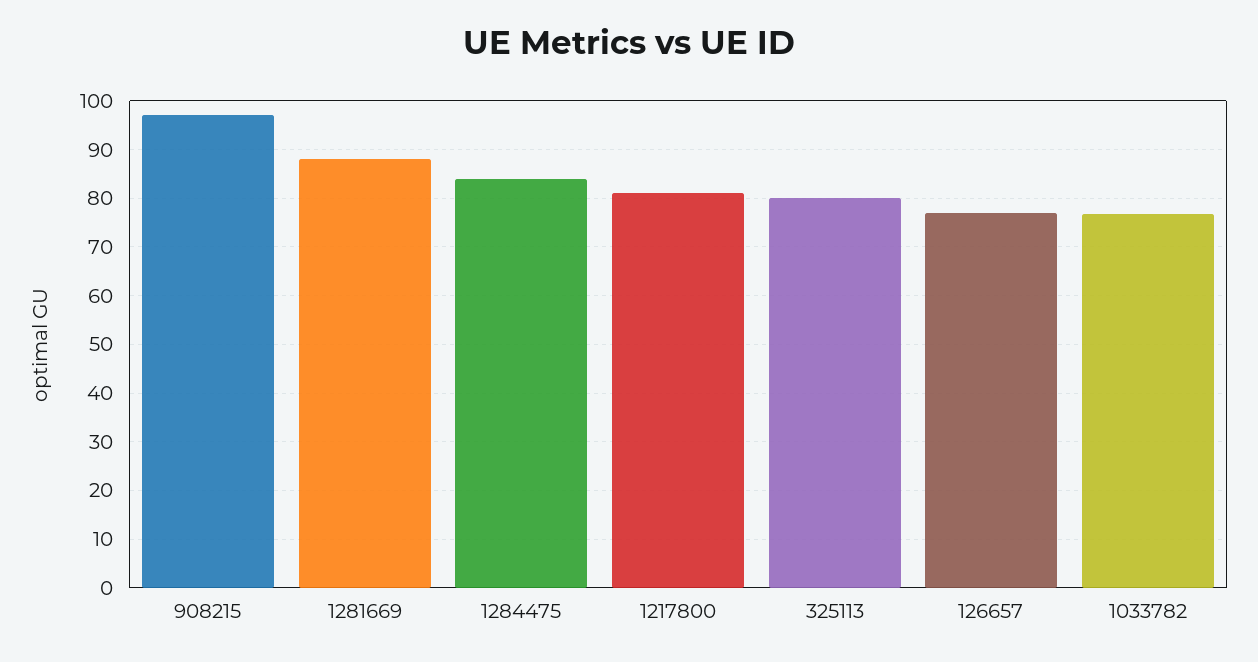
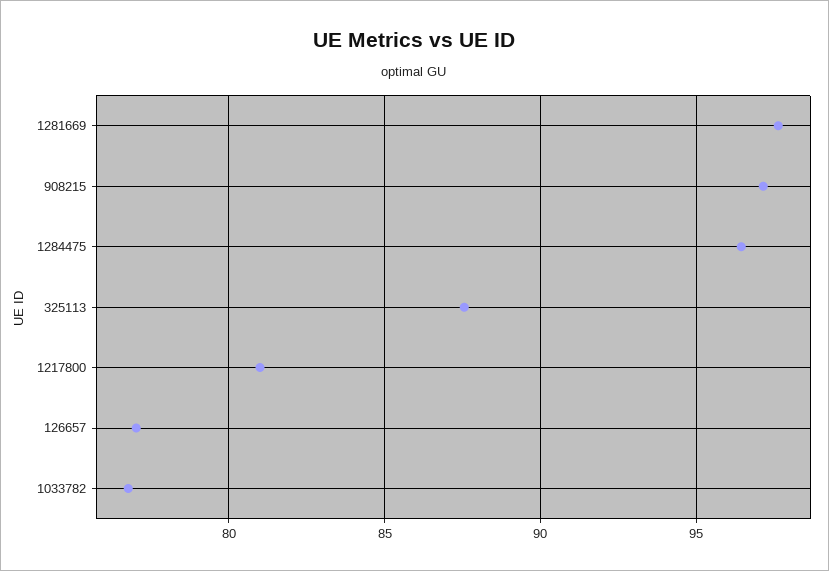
  {
    "908215": 97,
-   "1281669": 88,
+   "1281669": 97.5,
-   "1284475": 84,
+   "1284475": 96.5,
    "1217800": 81,
-   "325113": 80,
+   "325113": 87.5,
    "126657": 77,
    "1033782": 77
  }

